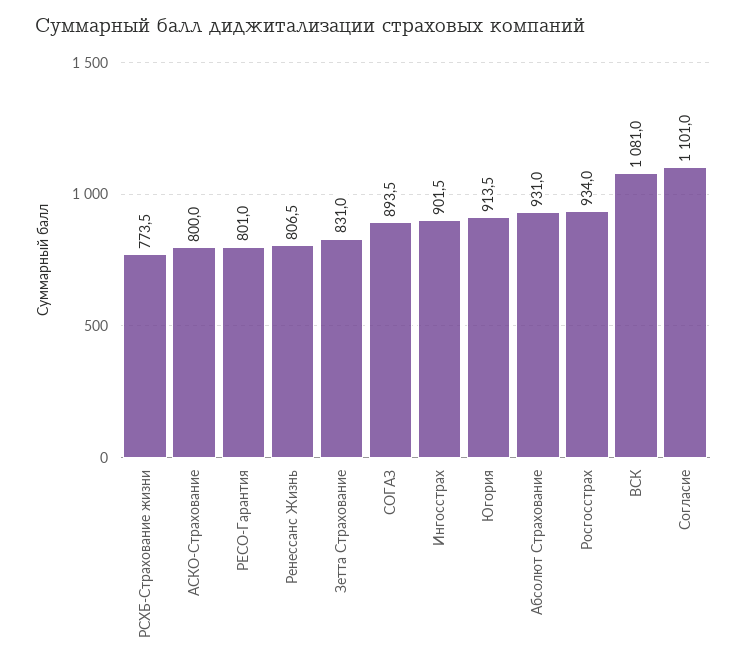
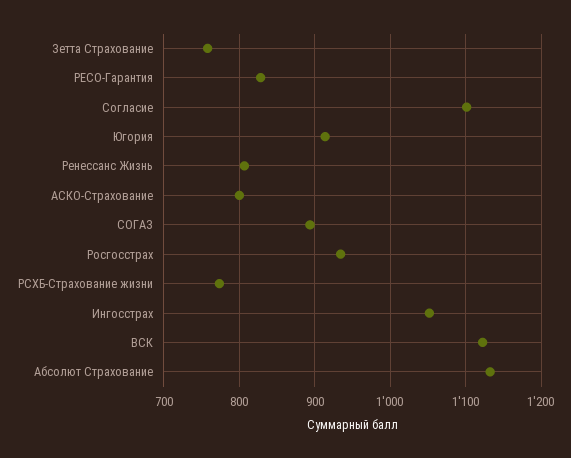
  {
    "РСХБ-Страхование жизни": 773.5,
    "АСКО-Страхование": 800,
-   "РЕСО-Гарантия": 801,
+   "РЕСО-Гарантия": 830,
    "Ренессанс Жизнь": 806.5,
-   "Зетта Страхование": 831,
+   "Зетта Страхование": 760,
    "СОГАЗ": 893.5,
-   "Ингосстрах": 901.5,
+   "Ингосстрах": 1050,
    "Югория": 913.5,
-   "Абсолют Страхование": 931,
+   "Абсолют Страхование": 1130,
    "Росгосстрах": 934,
-   "ВСК": 1081,
+   "ВСК": 1120,
    "Согласие": 1101
  }

